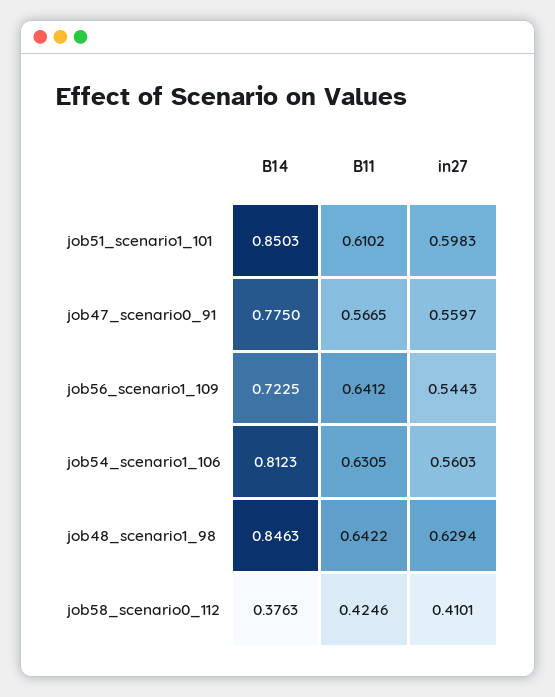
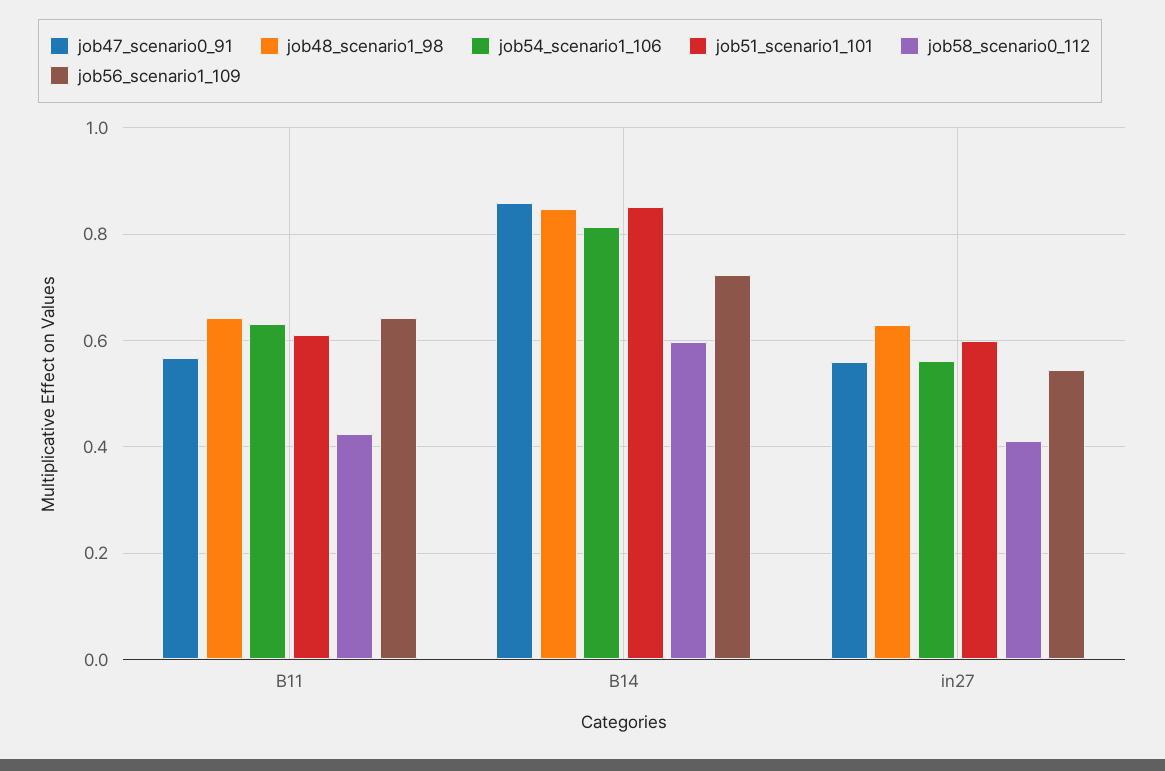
  {
    "job51_scenario1_101": {
      "B14": 0.8503,
      "B11": 0.6102,
      "in27": 0.5983
    },
    "job47_scenario0_91": {
-     "B14": 0.775,
+     "B14": 0.86,
      "B11": 0.5665,
      "in27": 0.5597
    },
    "job56_scenario1_109": {
      "B14": 0.7225,
      "B11": 0.6412,
      "in27": 0.5443
    },
    "job54_scenario1_106": {
      "B14": 0.8123,
      "B11": 0.6305,
      "in27": 0.5603
    },
    "job48_scenario1_98": {
      "B14": 0.8463,
      "B11": 0.6422,
      "in27": 0.6294
    },
    "job58_scenario0_112": {
-     "B14": 0.3763,
+     "B14": 0.6,
      "B11": 0.4246,
      "in27": 0.4101
    }
  }

